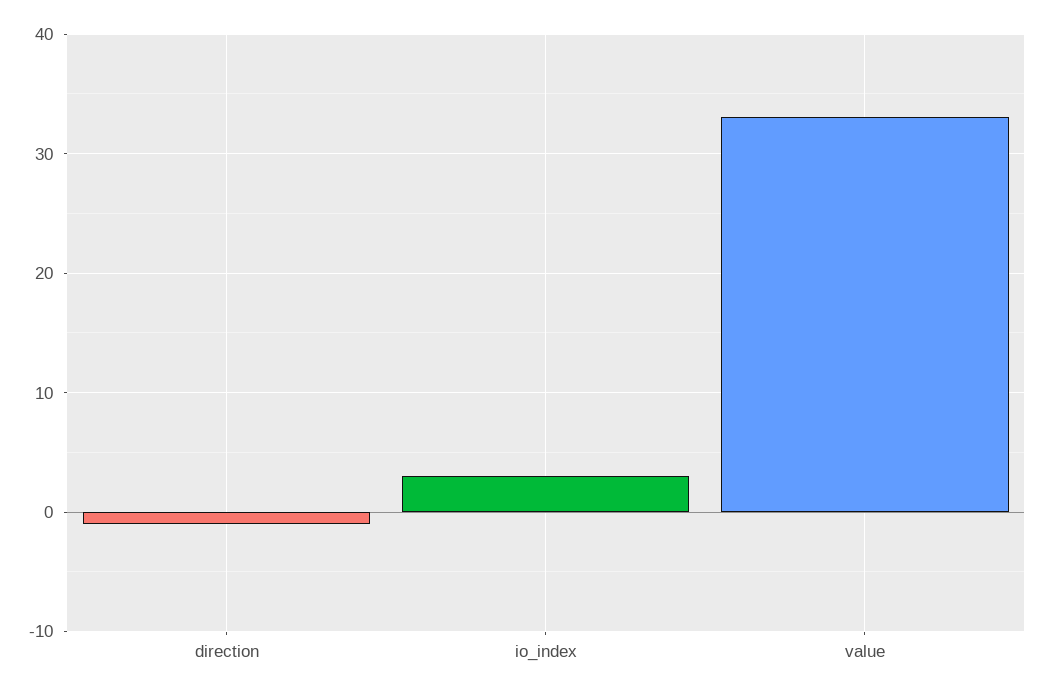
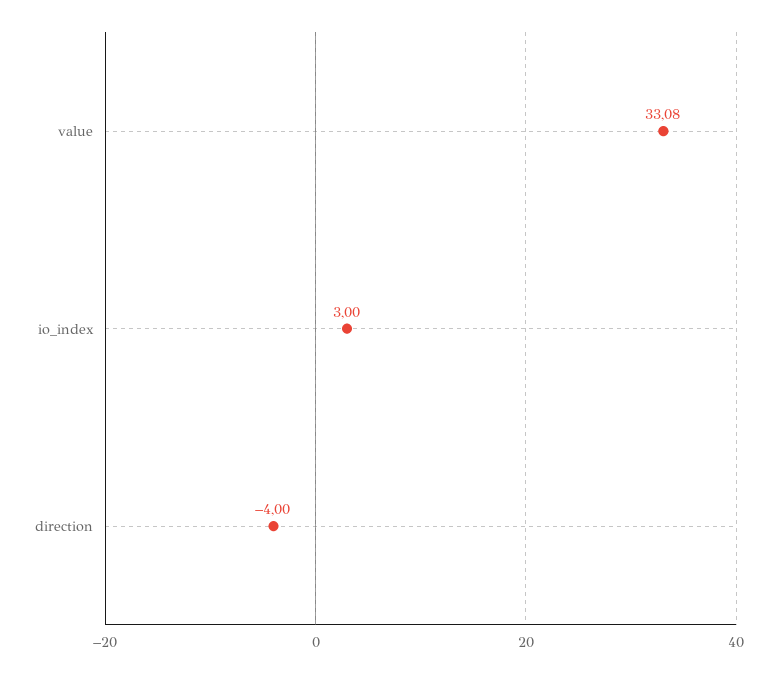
  {
-   "direction": -1,
+   "direction": -4,
    "io_index": 3,
    "value": 33.08
  }

